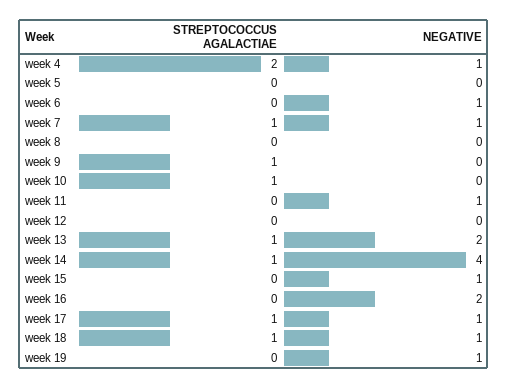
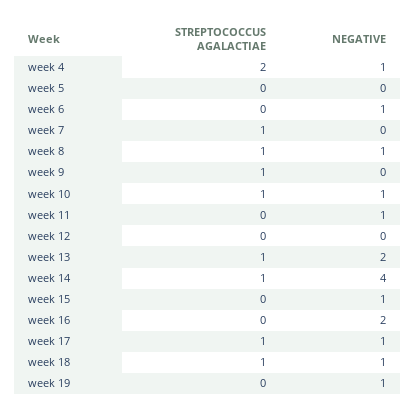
  {
    "STREPTOCOCCUS AGALACTIAE": {
      "week 4": 2,
      "week 5": 0,
      "week 6": 0,
      "week 7": 1,
-     "week 8": 0,
+     "week 8": 1,
      "week 9": 1,
      "week 10": 1,
      "week 11": 0,
      "week 12": 0,
      "week 13": 1,
      "week 14": 1,
      "week 15": 0,
      "week 16": 0,
      "week 17": 1,
      "week 18": 1,
      "week 19": 0
    },
    "NEGATIVE": {
      "week 4": 1,
      "week 5": 0,
      "week 6": 1,
-     "week 7": 1,
+     "week 7": 0,
-     "week 8": 0,
+     "week 8": 1,
      "week 9": 0,
-     "week 10": 0,
+     "week 10": 1,
      "week 11": 1,
      "week 12": 0,
      "week 13": 2,
      "week 14": 4,
      "week 15": 1,
      "week 16": 2,
      "week 17": 1,
      "week 18": 1,
      "week 19": 1
    }
  }

